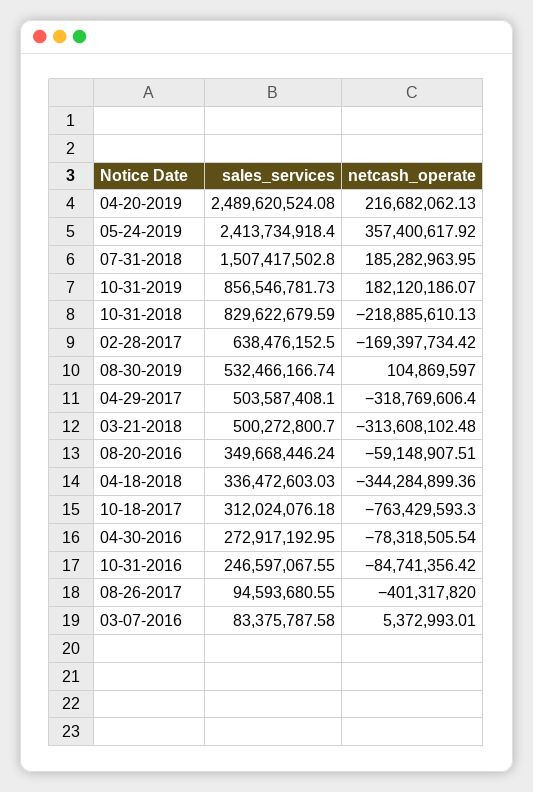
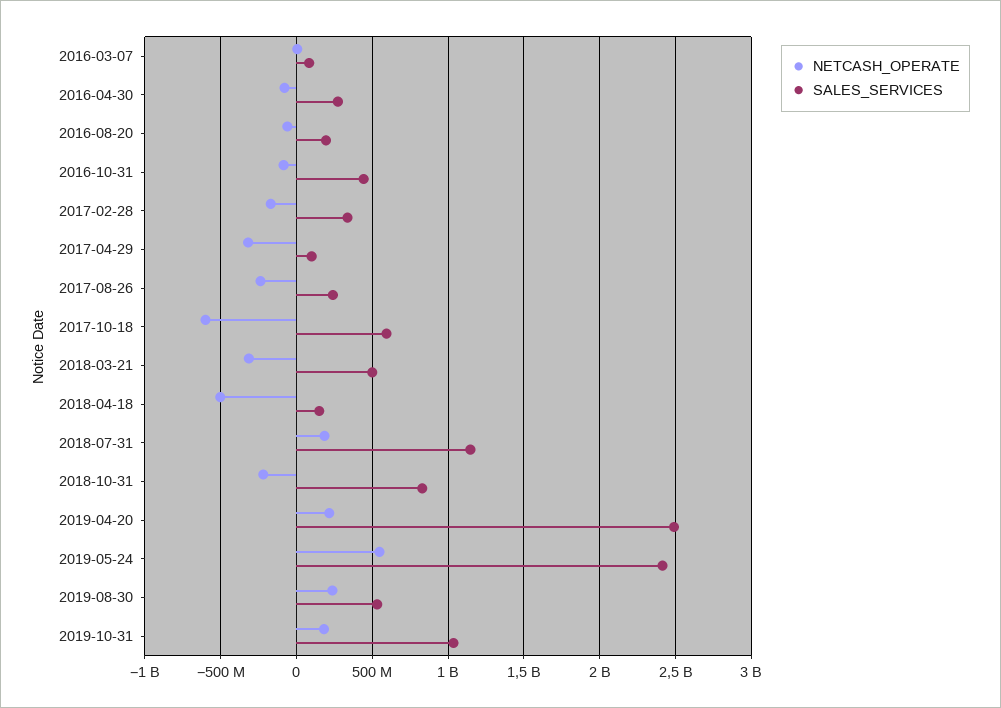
  {
    "sales_services": {
      "04-20-2019": 2489620524.08,
      "05-24-2019": 2413734918.4,
-     "07-31-2018": 1507417502.8,
+     "07-31-2018": 1150000000,
-     "10-31-2019": 856546781.73,
+     "10-31-2019": 1050000000,
      "10-31-2018": 829622679.59,
-     "02-28-2017": 638476152.5,
+     "02-28-2017": 350000000,
      "08-30-2019": 532466166.74,
-     "04-29-2017": 503587408.1,
+     "04-29-2017": 100000000,
      "03-21-2018": 500272800.7,
-     "08-20-2016": 349668446.24,
+     "08-20-2016": 200000000,
-     "04-18-2018": 336472603.03,
+     "04-18-2018": 150000000,
-     "10-18-2017": 312024076.18,
+     "10-18-2017": 600000000,
      "04-30-2016": 272917192.95,
-     "10-31-2016": 246597067.55,
+     "10-31-2016": 450000000,
-     "08-26-2017": 94593680.55,
+     "08-26-2017": 250000000,
      "03-07-2016": 83375787.58
    },
    "netcash_operate": {
      "04-20-2019": 216682062.13,
-     "05-24-2019": 357400617.92,
+     "05-24-2019": 550000000,
      "07-31-2018": 185282963.95,
      "10-31-2019": 182120186.07,
      "10-31-2018": -218885610.13,
      "02-28-2017": -169397734.42,
-     "08-30-2019": 104869597,
+     "08-30-2019": 250000000,
      "04-29-2017": -318769606.4,
      "03-21-2018": -313608102.48,
      "08-20-2016": -59148907.51,
-     "04-18-2018": -344284899.36,
+     "04-18-2018": -500000000,
-     "10-18-2017": -763429593.3,
+     "10-18-2017": -600000000,
      "04-30-2016": -78318505.54,
      "10-31-2016": -84741356.42,
-     "08-26-2017": -401317820,
+     "08-26-2017": -250000000,
      "03-07-2016": 5372993.01
    }
  }

